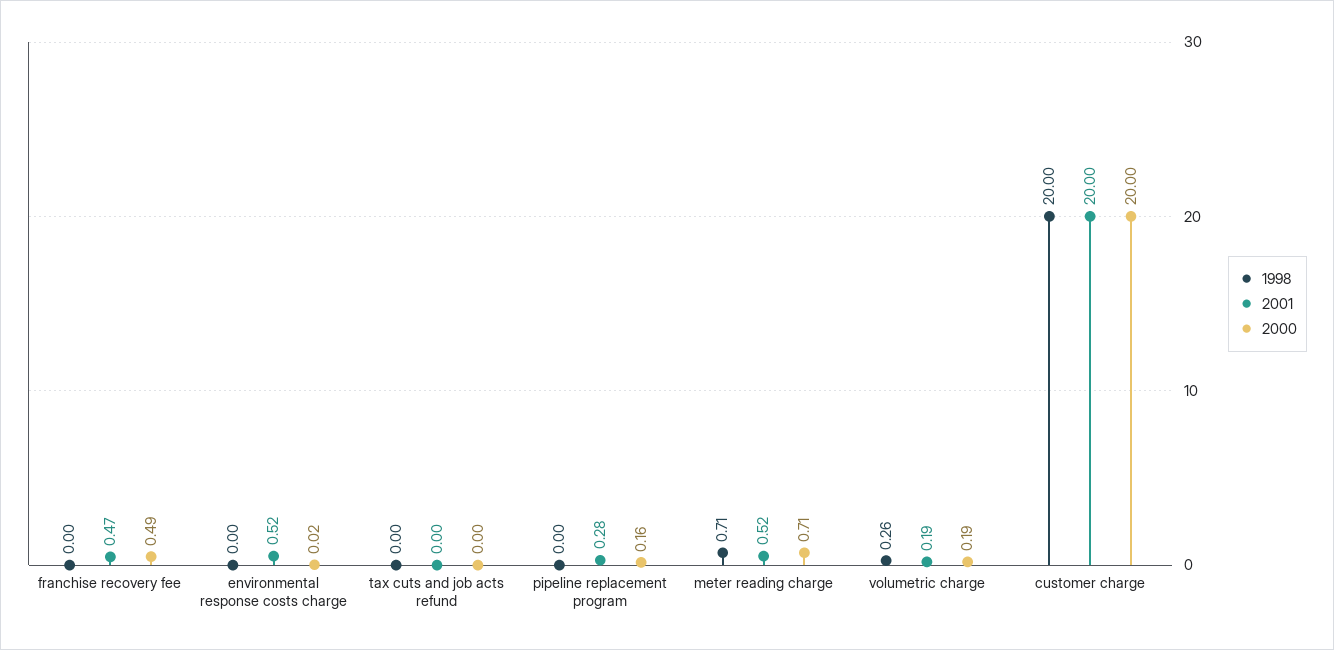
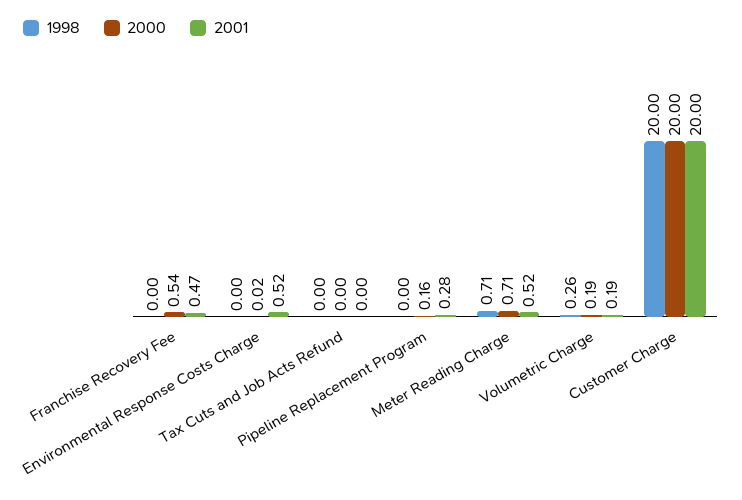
  {
    "1998": {
      "franchise recovery fee": 0,
      "environmental response costs charge": 0,
      "tax cuts and job acts refund": 0,
      "pipeline replacement program": 0,
      "meter reading charge": 0.71,
      "volumetric charge": 0.26,
      "customer charge": 20
    },
    "2001": {
      "franchise recovery fee": 0.47,
      "environmental response costs charge": 0.52,
      "tax cuts and job acts refund": 0,
      "pipeline replacement program": 0.28,
      "meter reading charge": 0.52,
      "volumetric charge": 0.19,
      "customer charge": 20
    },
    "2000": {
-     "franchise recovery fee": 0.49,
+     "franchise recovery fee": 0.54,
      "environmental response costs charge": 0.02,
      "tax cuts and job acts refund": 0,
      "pipeline replacement program": 0.16,
      "meter reading charge": 0.71,
      "volumetric charge": 0.19,
      "customer charge": 20
    }
  }

